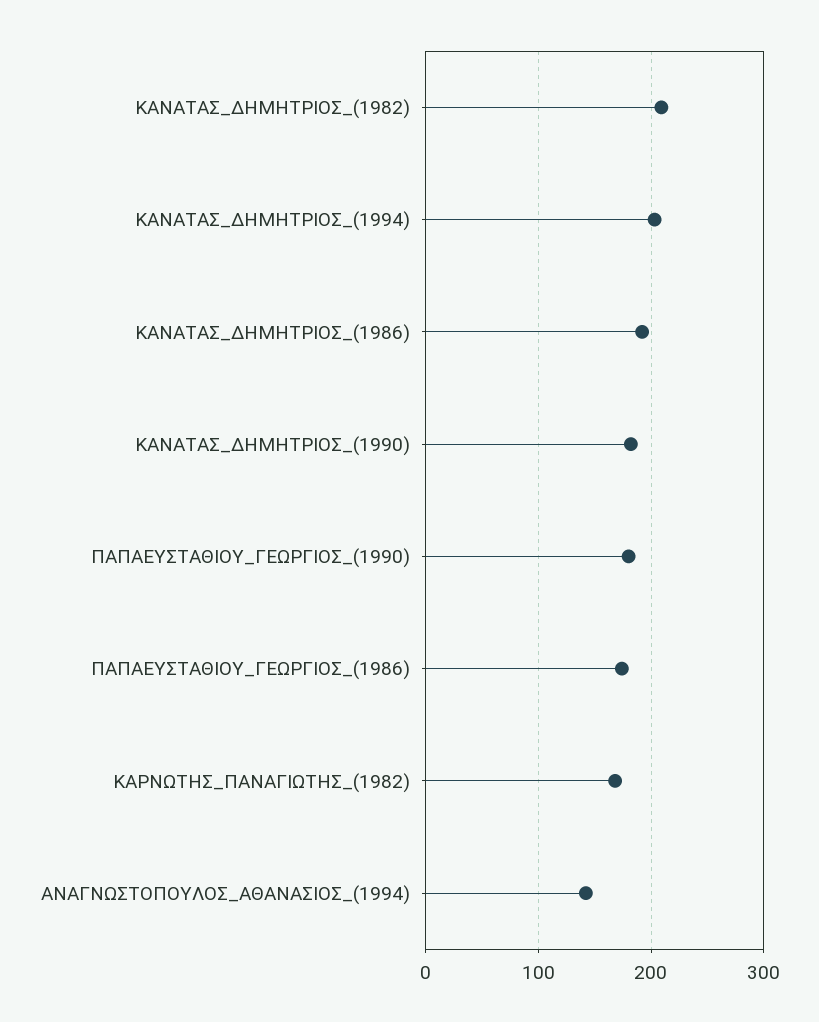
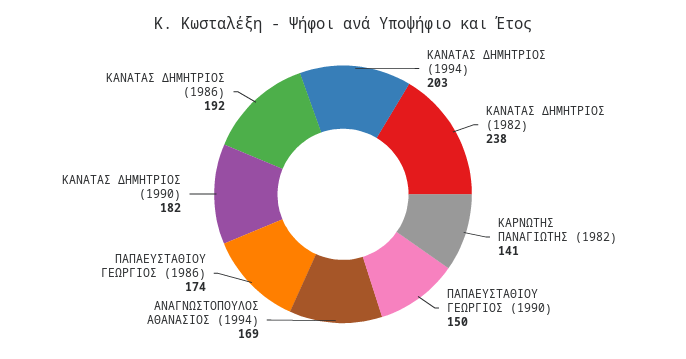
  {
-   "ΚΑΝΑΤΑΣ_ΔΗΜΗΤΡΙΟΣ_(1982)": 210,
+   "ΚΑΝΑΤΑΣ_ΔΗΜΗΤΡΙΟΣ_(1982)": 238,
    "ΚΑΝΑΤΑΣ_ΔΗΜΗΤΡΙΟΣ_(1994)": 203,
    "ΚΑΝΑΤΑΣ_ΔΗΜΗΤΡΙΟΣ_(1986)": 192,
    "ΚΑΝΑΤΑΣ_ΔΗΜΗΤΡΙΟΣ_(1990)": 182,
-   "ΠΑΠΑΕΥΣΤΑΘΙΟΥ_ΓΕΩΡΓΙΟΣ_(1990)": 180,
+   "ΠΑΠΑΕΥΣΤΑΘΙΟΥ_ΓΕΩΡΓΙΟΣ_(1990)": 150,
    "ΠΑΠΑΕΥΣΤΑΘΙΟΥ_ΓΕΩΡΓΙΟΣ_(1986)": 174,
-   "ΚΑΡΝΩΤΗΣ_ΠΑΝΑΓΙΩΤΗΣ_(1982)": 170,
+   "ΚΑΡΝΩΤΗΣ_ΠΑΝΑΓΙΩΤΗΣ_(1982)": 141,
-   "ΑΝΑΓΝΩΣΤΟΠΟΥΛΟΣ_ΑΘΑΝΑΣΙΟΣ_(1994)": 140
+   "ΑΝΑΓΝΩΣΤΟΠΟΥΛΟΣ_ΑΘΑΝΑΣΙΟΣ_(1994)": 169
  }

